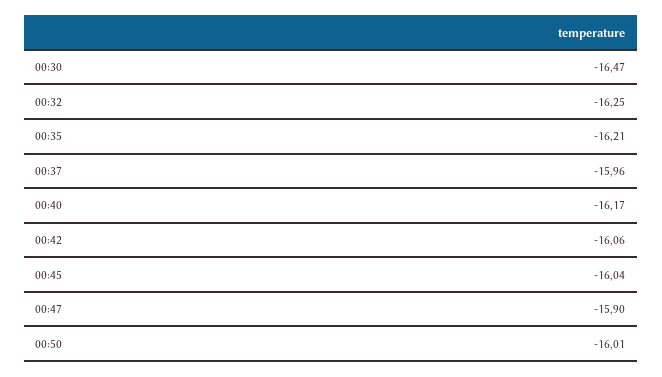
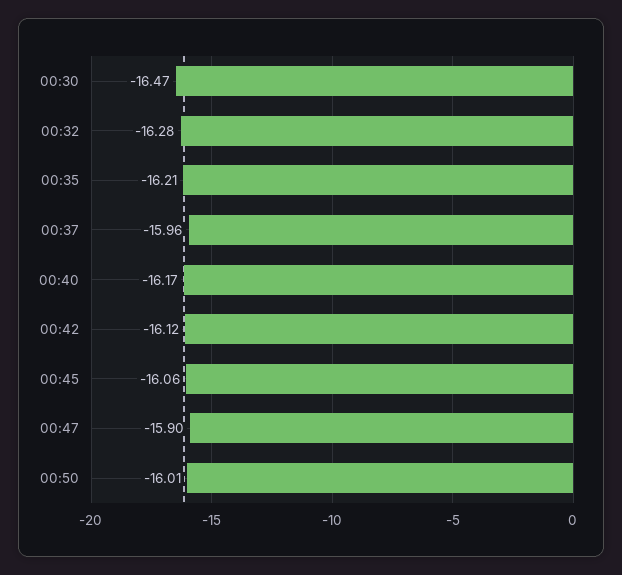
  {
    "00:30": -16.47,
-   "00:32": -16.25,
+   "00:32": -16.28,
    "00:35": -16.21,
    "00:37": -15.96,
    "00:40": -16.17,
-   "00:42": -16.06,
+   "00:42": -16.12,
-   "00:45": -16.04,
+   "00:45": -16.06,
    "00:47": -15.9,
    "00:50": -16.01
  }

